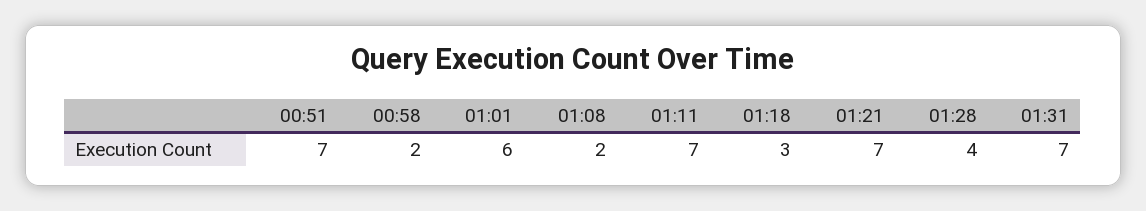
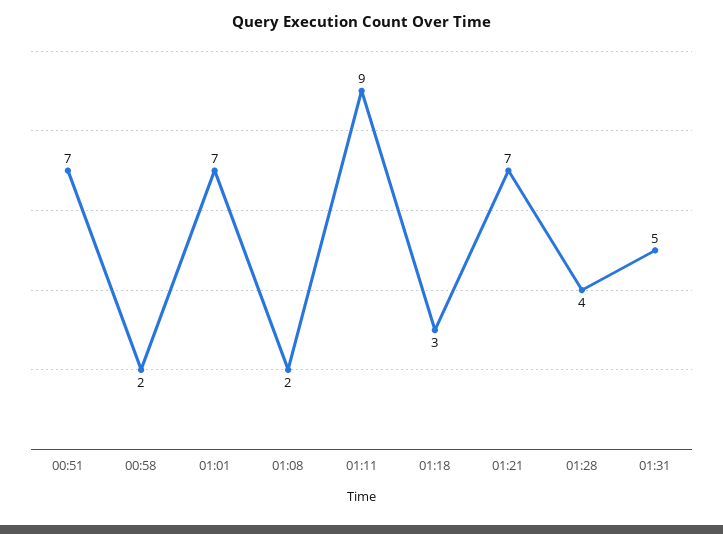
  {
    "00:51": 7,
    "00:58": 2,
-   "01:01": 6,
+   "01:01": 7,
    "01:08": 2,
-   "01:11": 7,
+   "01:11": 9,
    "01:18": 3,
    "01:21": 7,
    "01:28": 4,
-   "01:31": 7
+   "01:31": 5
  }

